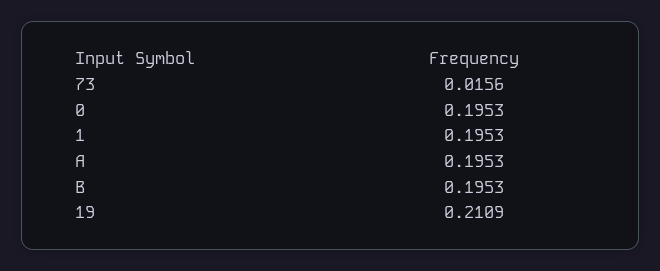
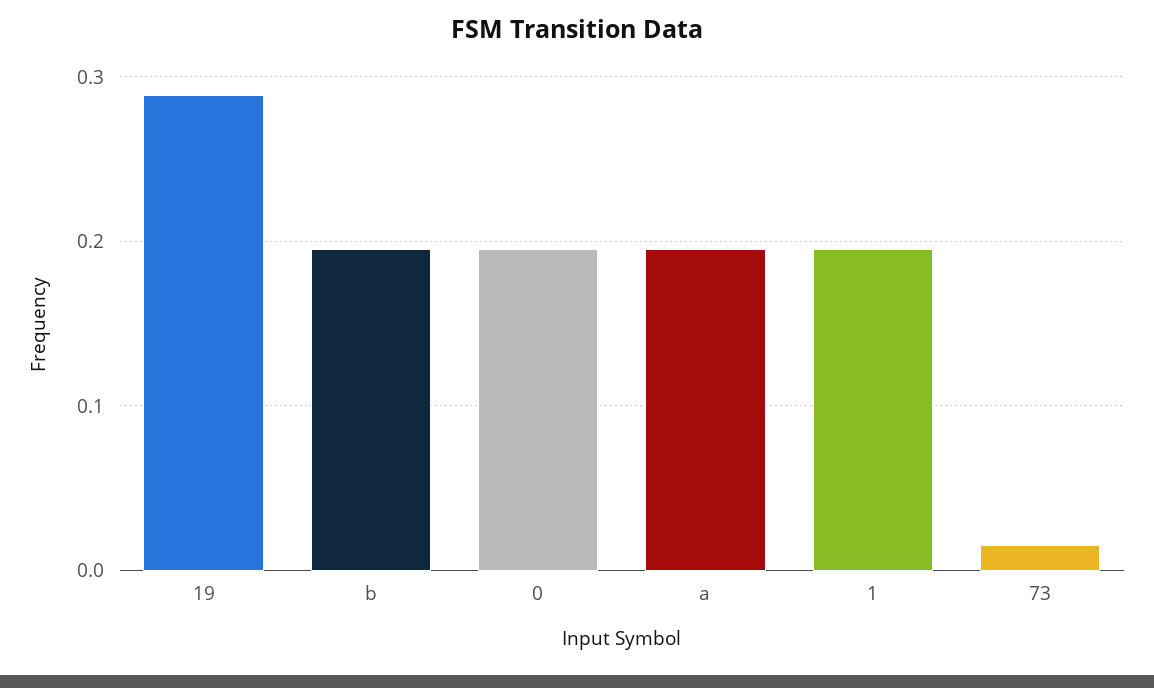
  {
    "73": 0.0156,
    "0": 0.1953,
    "1": 0.1953,
    "A": 0.1953,
    "B": 0.1953,
-   "19": 0.2109
+   "19": 0.29
  }

